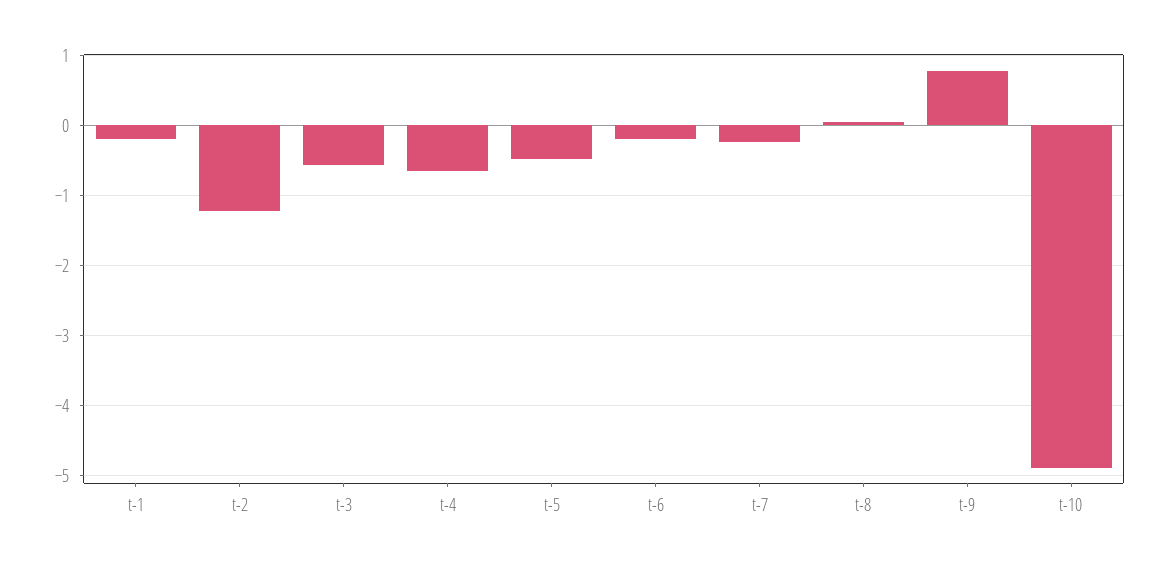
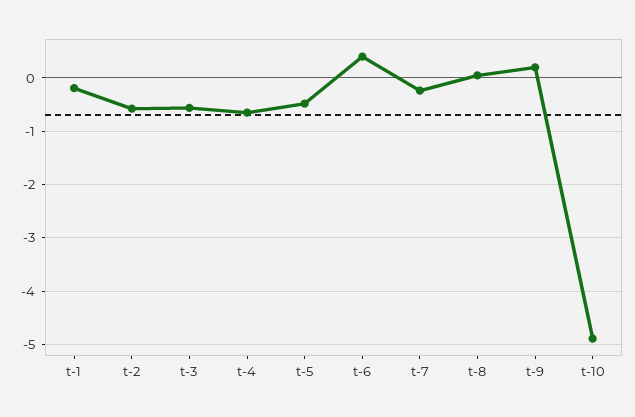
  {
    "t-1": -0.2,
-   "t-2": -1.2,
+   "t-2": -0.6,
    "t-3": -0.6,
    "t-4": -0.7,
    "t-5": -0.5,
-   "t-6": -0.2,
+   "t-6": 0.4,
    "t-7": -0.2,
    "t-8": 0.1,
-   "t-9": 0.8,
+   "t-9": 0.2,
    "t-10": -4.9
  }

